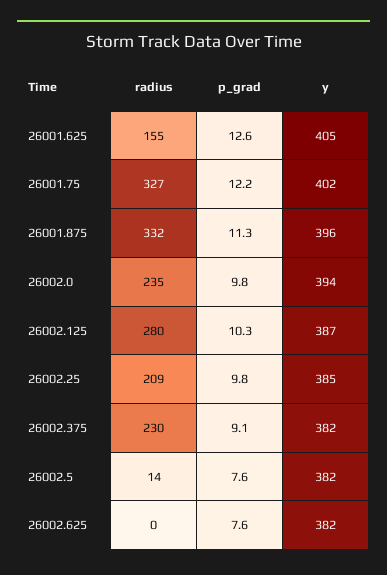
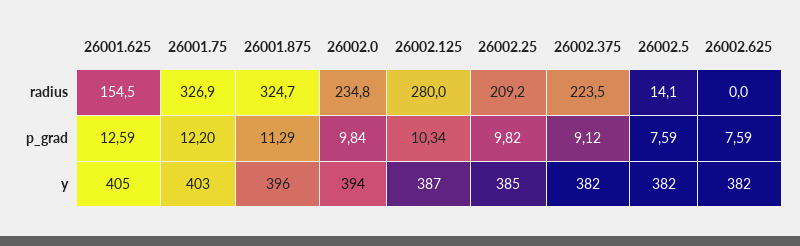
  {
    "radius": {
      "26001.625": 154.5,
      "26001.75": 326.9,
-     "26001.875": 332,
+     "26001.875": 324.7,
      "26002.0": 234.8,
      "26002.125": 280,
      "26002.25": 209.2,
-     "26002.375": 230,
+     "26002.375": 223.5,
      "26002.5": 14.1,
      "26002.625": 0
    },
    "p_grad": {
      "26001.625": 12.59,
      "26001.75": 12.2,
      "26001.875": 11.29,
      "26002.0": 9.84,
      "26002.125": 10.34,
      "26002.25": 9.82,
      "26002.375": 9.12,
      "26002.5": 7.59,
      "26002.625": 7.59
    },
    "y": {
      "26001.625": 405,
-     "26001.75": 402,
+     "26001.75": 403,
      "26001.875": 396,
      "26002.0": 394,
      "26002.125": 387,
      "26002.25": 385,
      "26002.375": 382,
      "26002.5": 382,
      "26002.625": 382
    }
  }

